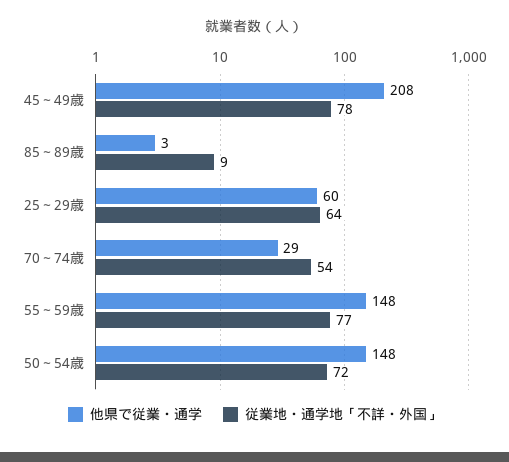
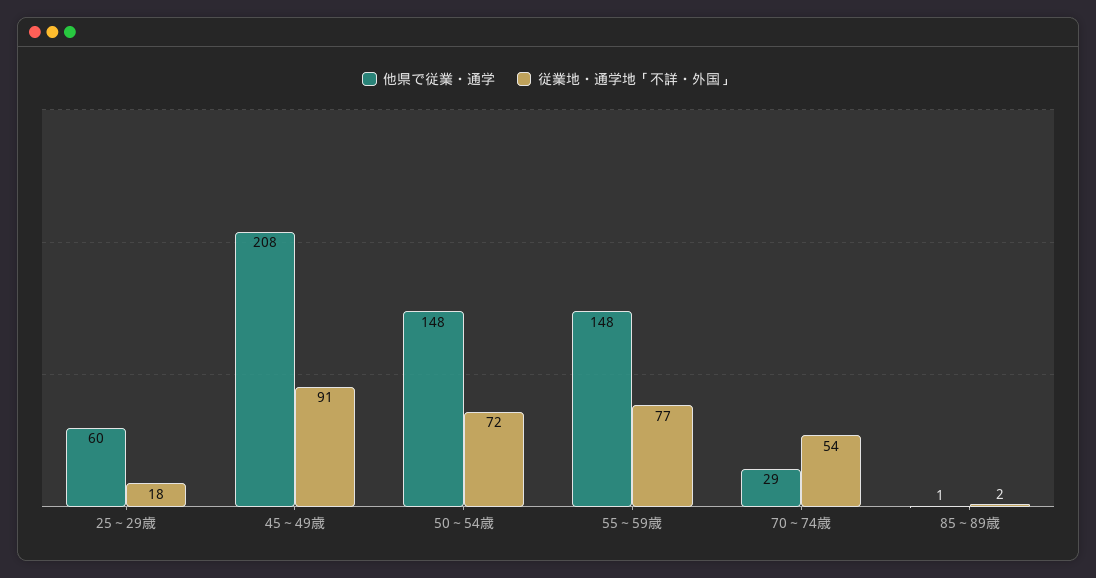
  {
    "他県で従業・通学": {
      "45～49歳": 208,
-     "85～89歳": 3,
+     "85～89歳": 1,
      "25～29歳": 60,
      "70～74歳": 29,
      "55～59歳": 148,
      "50～54歳": 148
    },
    "従業地・通学地「不詳・外国」": {
-     "45～49歳": 78,
+     "45～49歳": 91,
-     "85～89歳": 9,
+     "85～89歳": 2,
-     "25～29歳": 64,
+     "25～29歳": 18,
      "70～74歳": 54,
      "55～59歳": 77,
      "50～54歳": 72
    }
  }

